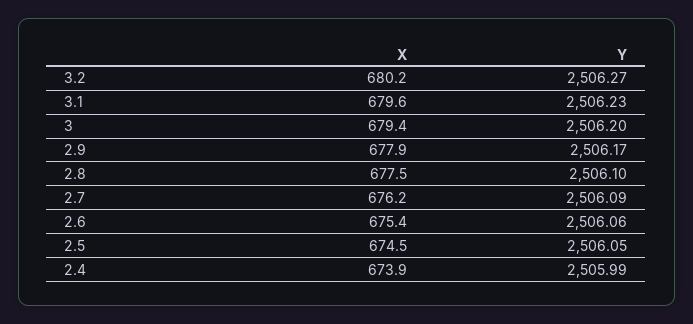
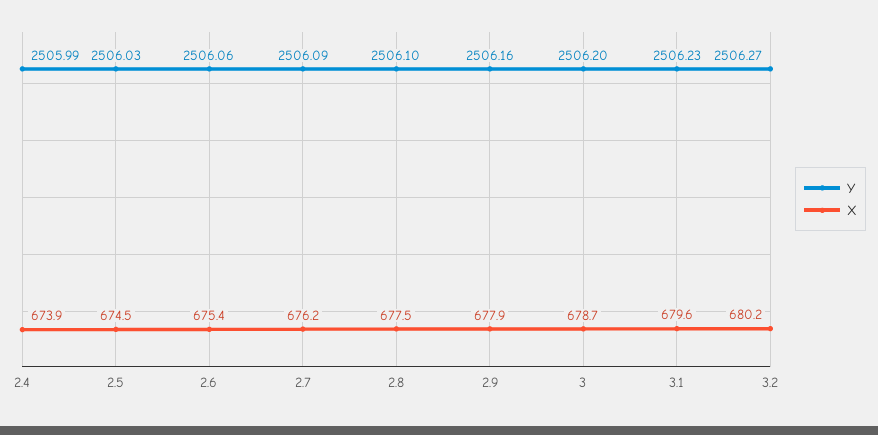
  {
    "X": {
      "3.2": 680.2,
      "3.1": 679.6,
-     "3": 679.4,
+     "3": 678.7,
      "2.9": 677.9,
      "2.8": 677.5,
      "2.7": 676.2,
      "2.6": 675.4,
      "2.5": 674.5,
      "2.4": 673.9
    },
    "Y": {
      "3.2": 2506.27,
      "3.1": 2506.23,
      "3": 2506.2,
-     "2.9": 2506.17,
+     "2.9": 2506.16,
      "2.8": 2506.1,
      "2.7": 2506.09,
      "2.6": 2506.06,
-     "2.5": 2506.05,
+     "2.5": 2506.03,
      "2.4": 2505.99
    }
  }

